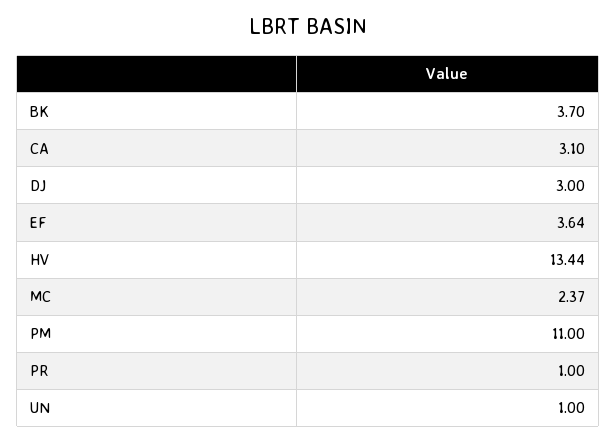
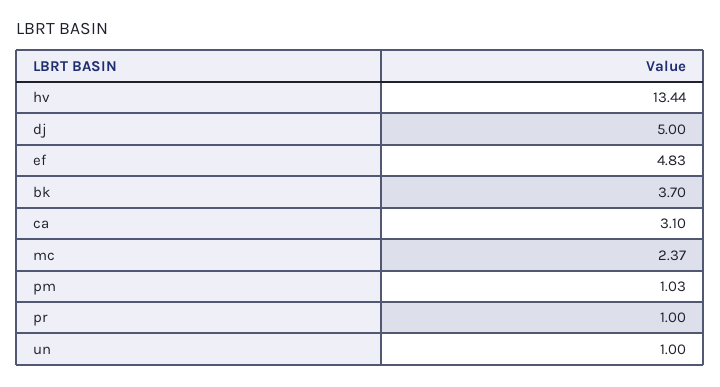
  {
    "BK": 3.7,
    "CA": 3.1,
-   "DJ": 3,
+   "DJ": 5,
-   "EF": 3.64,
+   "EF": 4.83,
    "HV": 13.44,
    "MC": 2.37,
-   "PM": 11,
+   "PM": 1.03,
    "PR": 1,
    "UN": 1
  }

